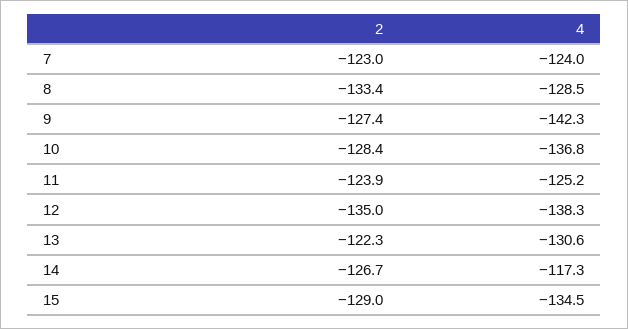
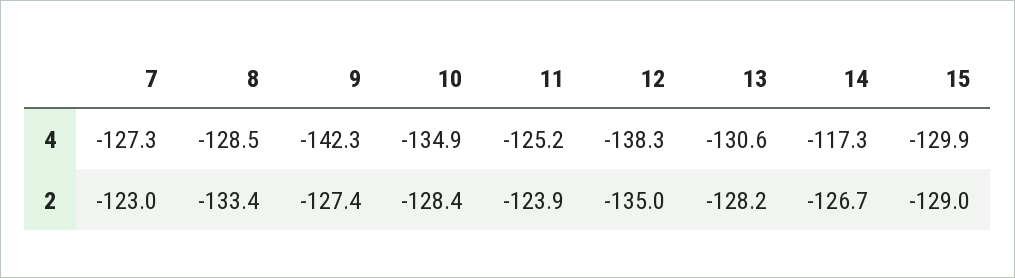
  {
    "2": {
      "7": -123,
      "8": -133.4,
      "9": -127.4,
      "10": -128.4,
      "11": -123.9,
      "12": -135,
-     "13": -122.3,
+     "13": -128.2,
      "14": -126.7,
      "15": -129
    },
    "4": {
-     "7": -124,
+     "7": -127.3,
      "8": -128.5,
      "9": -142.3,
-     "10": -136.8,
+     "10": -134.9,
      "11": -125.2,
      "12": -138.3,
      "13": -130.6,
      "14": -117.3,
-     "15": -134.5
+     "15": -129.9
    }
  }

